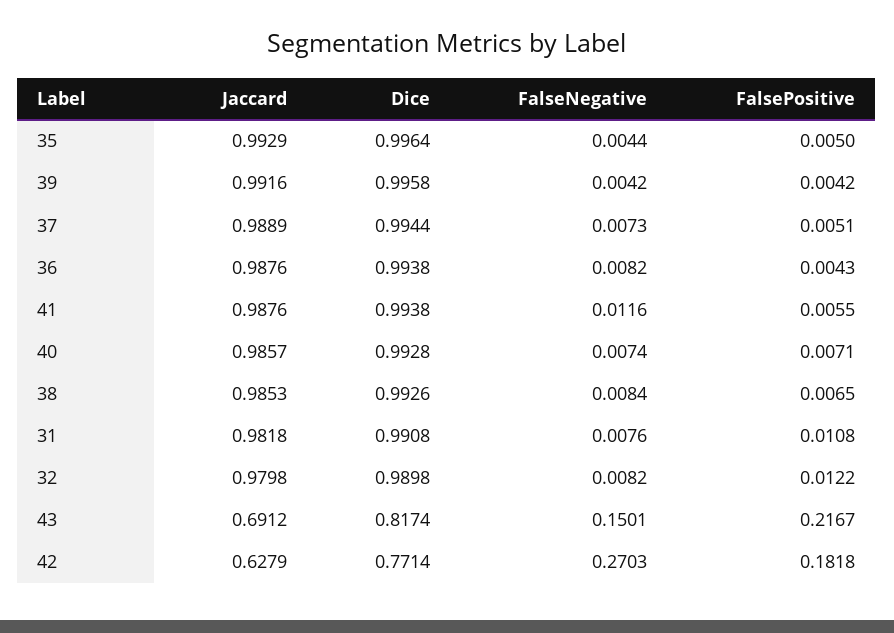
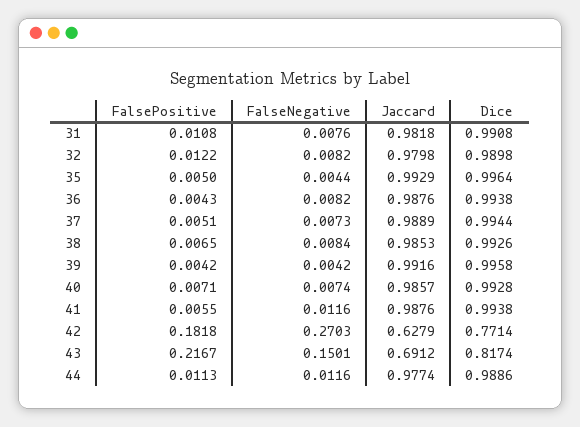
  {
    "Jaccard": {
      "35": 0.9929,
      "39": 0.9916,
      "37": 0.9889,
      "36": 0.9876,
      "41": 0.9876,
      "40": 0.9857,
      "38": 0.9853,
      "31": 0.9818,
      "32": 0.9798,
      "43": 0.6912,
-     "42": 0.6279
+     "42": 0.6279,
+     "44": 0.9774
    },
    "Dice": {
      "35": 0.9964,
      "39": 0.9958,
      "37": 0.9944,
      "36": 0.9938,
      "41": 0.9938,
      "40": 0.9928,
      "38": 0.9926,
      "31": 0.9908,
      "32": 0.9898,
      "43": 0.8174,
-     "42": 0.7714
+     "42": 0.7714,
+     "44": 0.9886
    },
    "FalseNegative": {
      "35": 0.0044,
      "39": 0.0042,
      "37": 0.0073,
      "36": 0.0082,
      "41": 0.0116,
      "40": 0.0074,
      "38": 0.0084,
      "31": 0.0076,
      "32": 0.0082,
      "43": 0.1501,
-     "42": 0.2703
+     "42": 0.2703,
+     "44": 0.0116
    },
    "FalsePositive": {
      "35": 0.005,
      "39": 0.0042,
      "37": 0.0051,
      "36": 0.0043,
      "41": 0.0055,
      "40": 0.0071,
      "38": 0.0065,
      "31": 0.0108,
      "32": 0.0122,
      "43": 0.2167,
-     "42": 0.1818
+     "42": 0.1818,
+     "44": 0.0113
    }
  }

